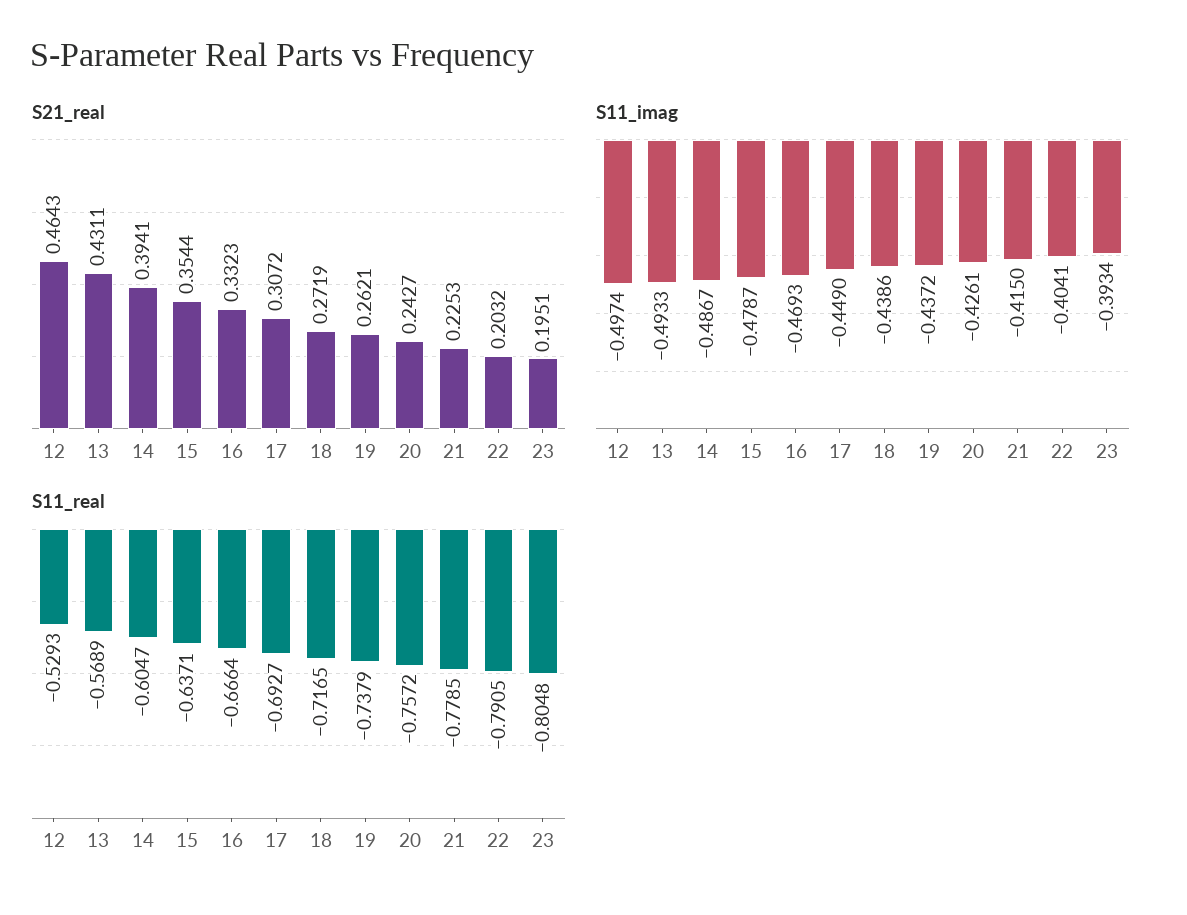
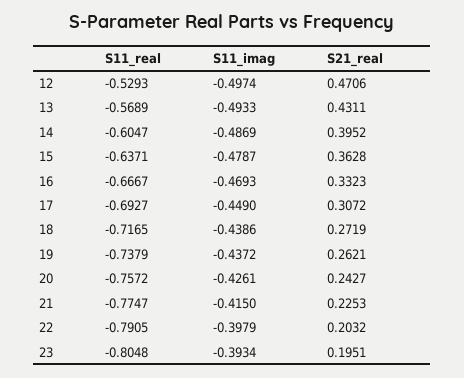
  {
    "S21_real": {
-     "12": 0.4643,
+     "12": 0.4706,
      "13": 0.4311,
-     "14": 0.3941,
+     "14": 0.3952,
-     "15": 0.3544,
+     "15": 0.3628,
      "16": 0.3323,
      "17": 0.3072,
      "18": 0.2719,
      "19": 0.2621,
      "20": 0.2427,
      "21": 0.2253,
      "22": 0.2032,
      "23": 0.1951
    },
    "S11_imag": {
      "12": -0.4974,
      "13": -0.4933,
-     "14": -0.4867,
+     "14": -0.4869,
      "15": -0.4787,
      "16": -0.4693,
      "17": -0.449,
      "18": -0.4386,
      "19": -0.4372,
      "20": -0.4261,
      "21": -0.415,
-     "22": -0.4041,
+     "22": -0.3979,
      "23": -0.3934
    },
    "S11_real": {
      "12": -0.5293,
      "13": -0.5689,
      "14": -0.6047,
      "15": -0.6371,
-     "16": -0.6664,
+     "16": -0.6667,
      "17": -0.6927,
      "18": -0.7165,
      "19": -0.7379,
      "20": -0.7572,
-     "21": -0.7785,
+     "21": -0.7747,
      "22": -0.7905,
      "23": -0.8048
    }
  }

